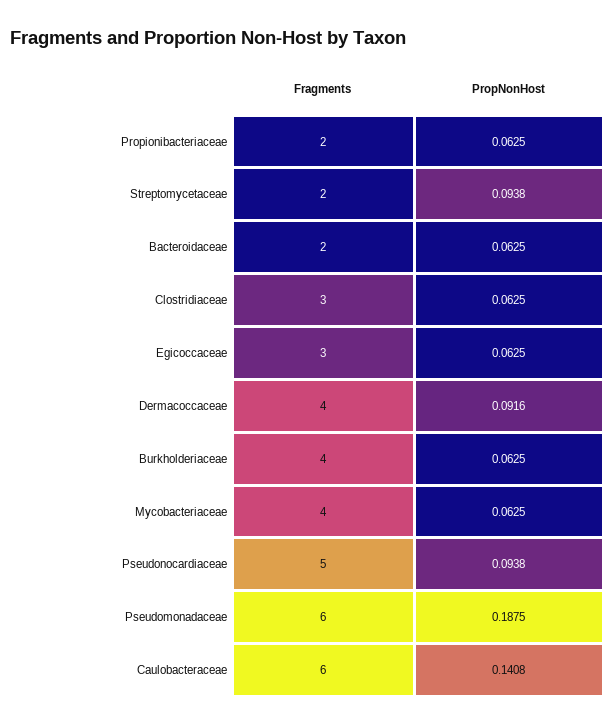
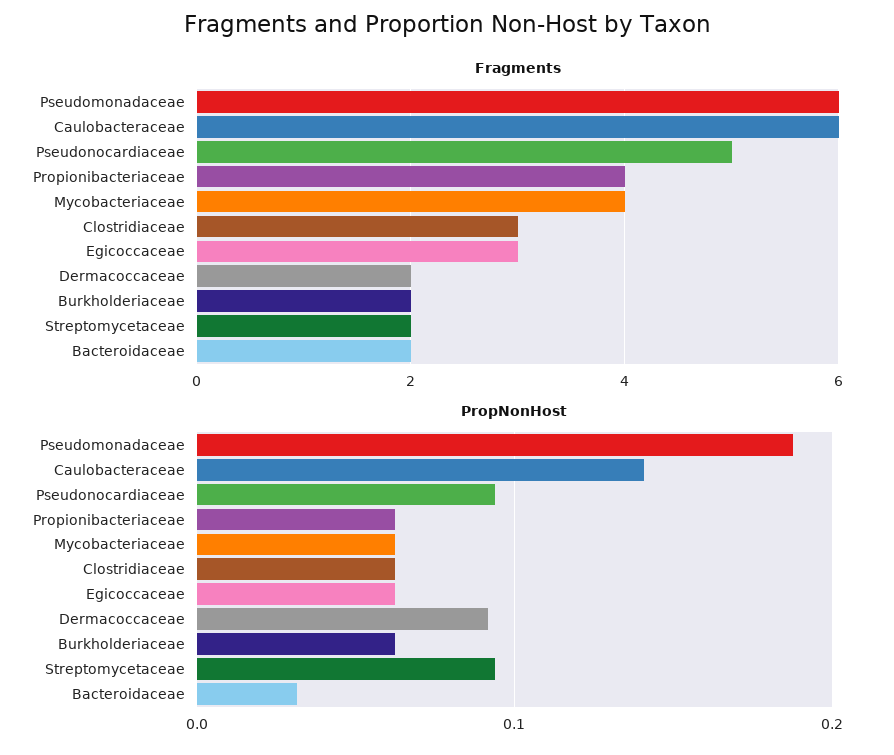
  {
    "Fragments": {
-     "Propionibacteriaceae": 2,
+     "Propionibacteriaceae": 4,
      "Streptomycetaceae": 2,
      "Bacteroidaceae": 2,
      "Clostridiaceae": 3,
      "Egicoccaceae": 3,
-     "Dermacoccaceae": 4,
+     "Dermacoccaceae": 2,
-     "Burkholderiaceae": 4,
+     "Burkholderiaceae": 2,
      "Mycobacteriaceae": 4,
      "Pseudonocardiaceae": 5,
      "Pseudomonadaceae": 6,
      "Caulobacteraceae": 6
    },
    "PropNonHost": {
      "Propionibacteriaceae": 0.0625,
      "Streptomycetaceae": 0.0938,
-     "Bacteroidaceae": 0.0625,
+     "Bacteroidaceae": 0.03,
      "Clostridiaceae": 0.0625,
      "Egicoccaceae": 0.0625,
      "Dermacoccaceae": 0.0916,
      "Burkholderiaceae": 0.0625,
      "Mycobacteriaceae": 0.0625,
      "Pseudonocardiaceae": 0.0938,
      "Pseudomonadaceae": 0.1875,
      "Caulobacteraceae": 0.1408
    }
  }

